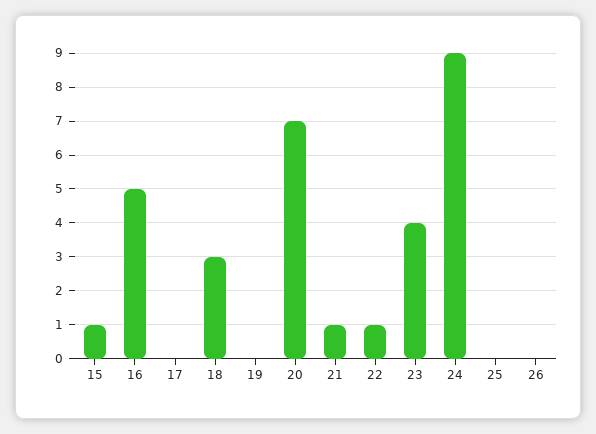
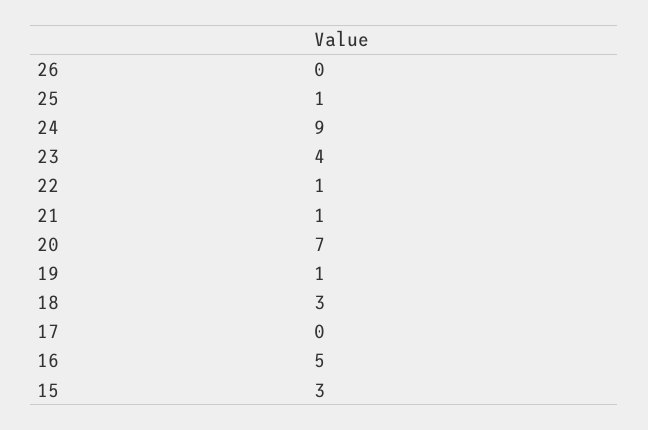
  {
-   "15": 1,
+   "15": 3,
    "16": 5,
    "17": 0,
    "18": 3,
-   "19": 0,
+   "19": 1,
    "20": 7,
    "21": 1,
    "22": 1,
    "23": 4,
    "24": 9,
-   "25": 0,
+   "25": 1,
    "26": 0
  }

